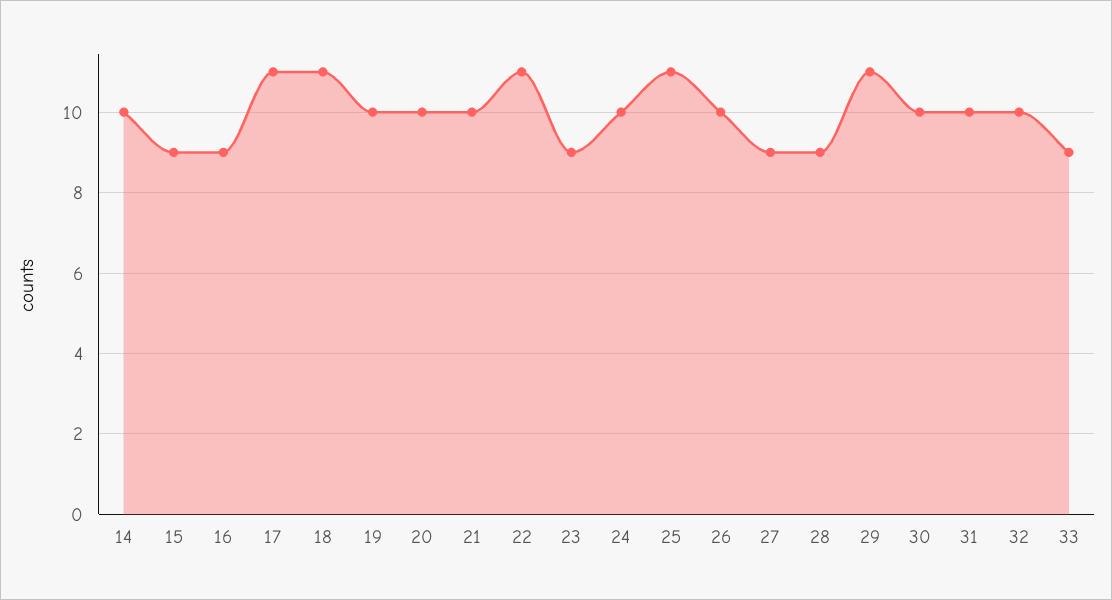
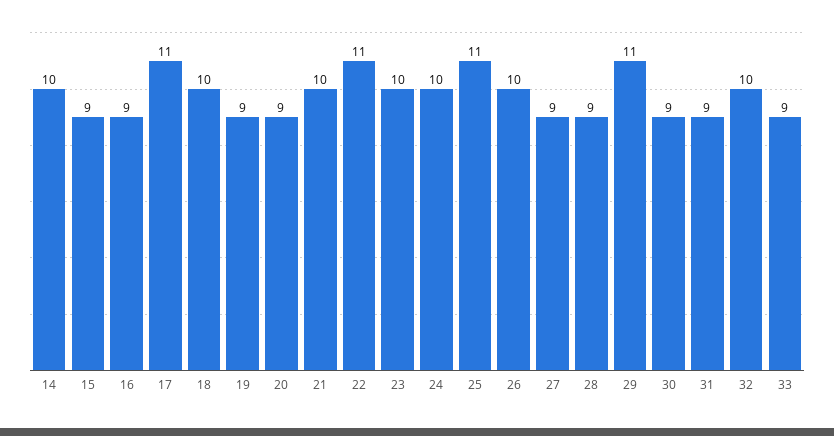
  {
    "14": 10,
    "15": 9,
    "16": 9,
    "17": 11,
-   "18": 11,
+   "18": 10,
-   "19": 10,
+   "19": 9,
-   "20": 10,
+   "20": 9,
    "21": 10,
    "22": 11,
-   "23": 9,
+   "23": 10,
    "24": 10,
    "25": 11,
    "26": 10,
    "27": 9,
    "28": 9,
    "29": 11,
-   "30": 10,
+   "30": 9,
-   "31": 10,
+   "31": 9,
    "32": 10,
    "33": 9
  }

